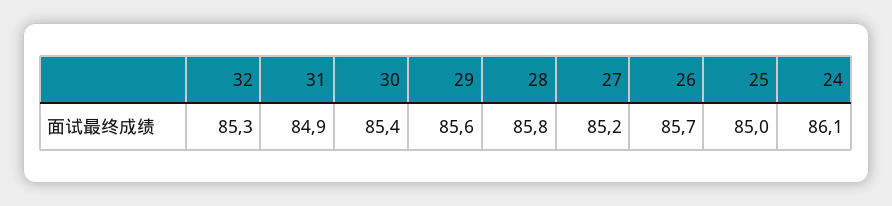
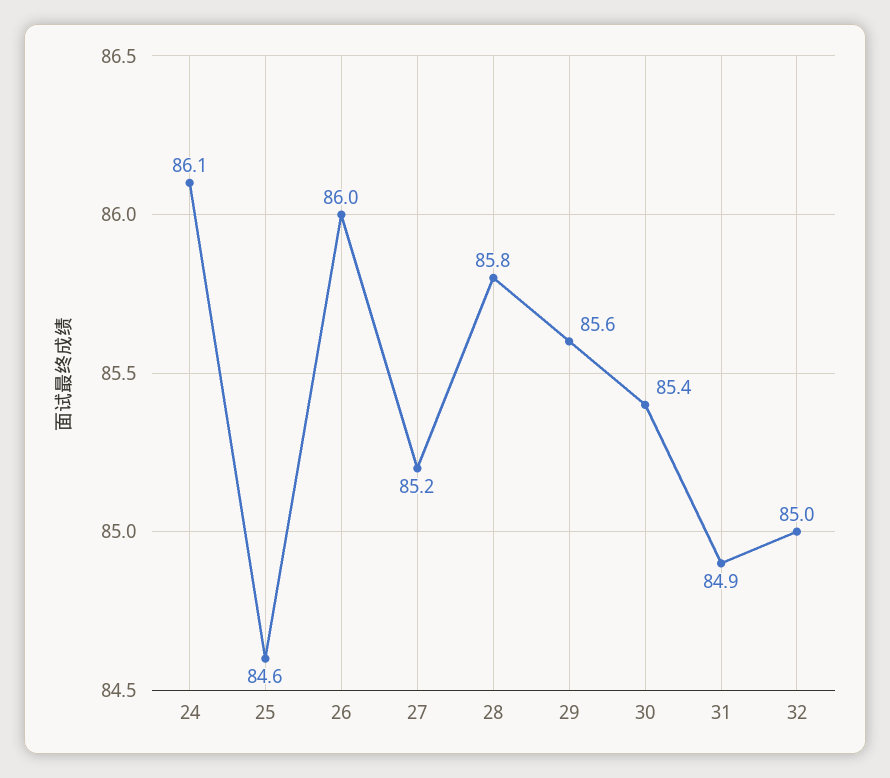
  {
-   "32": 85.3,
+   "32": 85,
    "31": 84.9,
    "30": 85.4,
    "29": 85.6,
    "28": 85.8,
    "27": 85.2,
-   "26": 85.7,
+   "26": 86,
-   "25": 85,
+   "25": 84.6,
    "24": 86.1
  }

